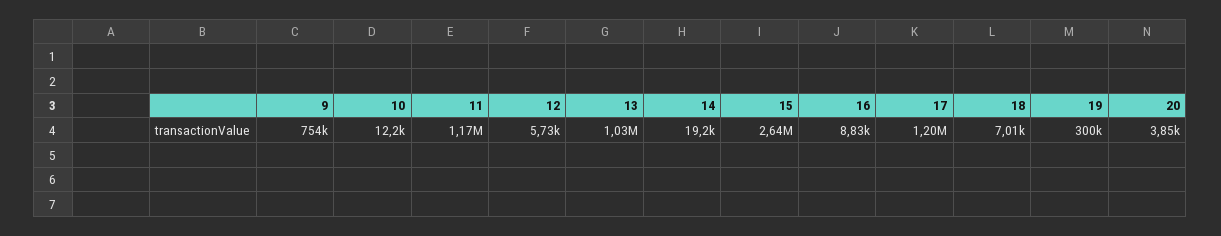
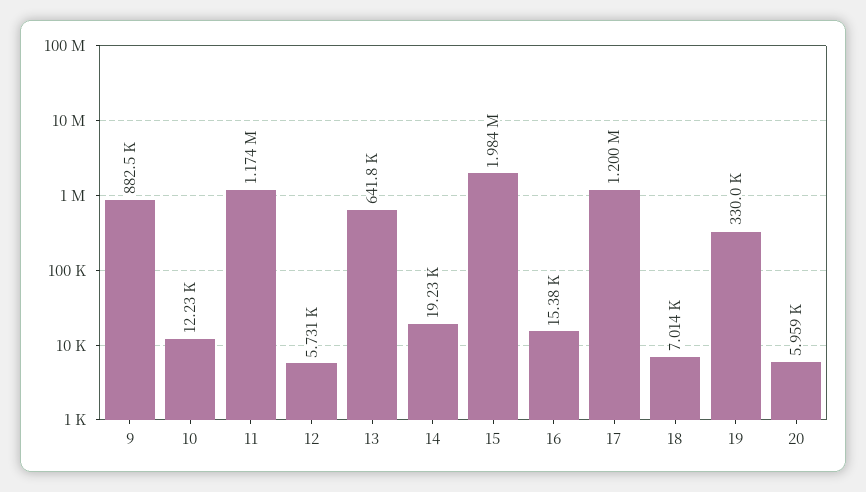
  {
-   "9": 754000,
+   "9": 882500,
    "10": 12230,
    "11": 1174000,
    "12": 5731,
-   "13": 1030000,
+   "13": 641800,
    "14": 19230,
-   "15": 2640000,
+   "15": 1984000,
-   "16": 8830,
+   "16": 15380,
    "17": 1200000,
    "18": 7014,
-   "19": 300000,
+   "19": 330000,
-   "20": 3850
+   "20": 5959
  }

